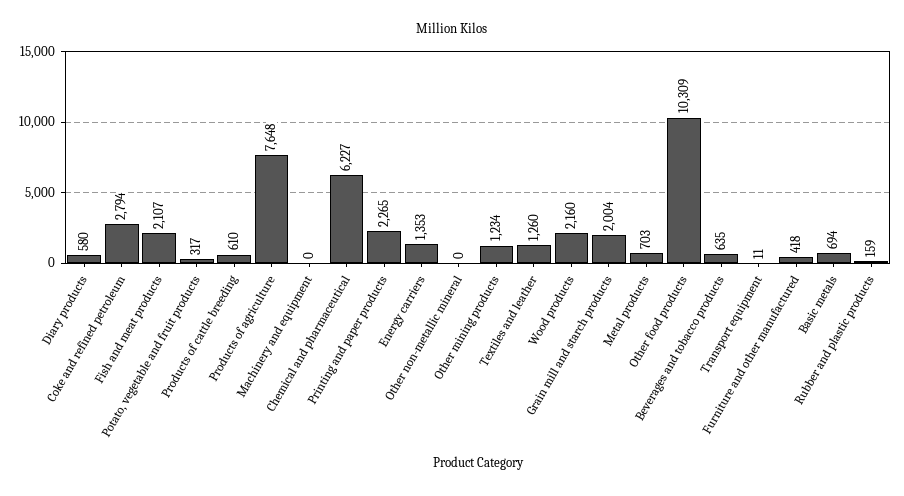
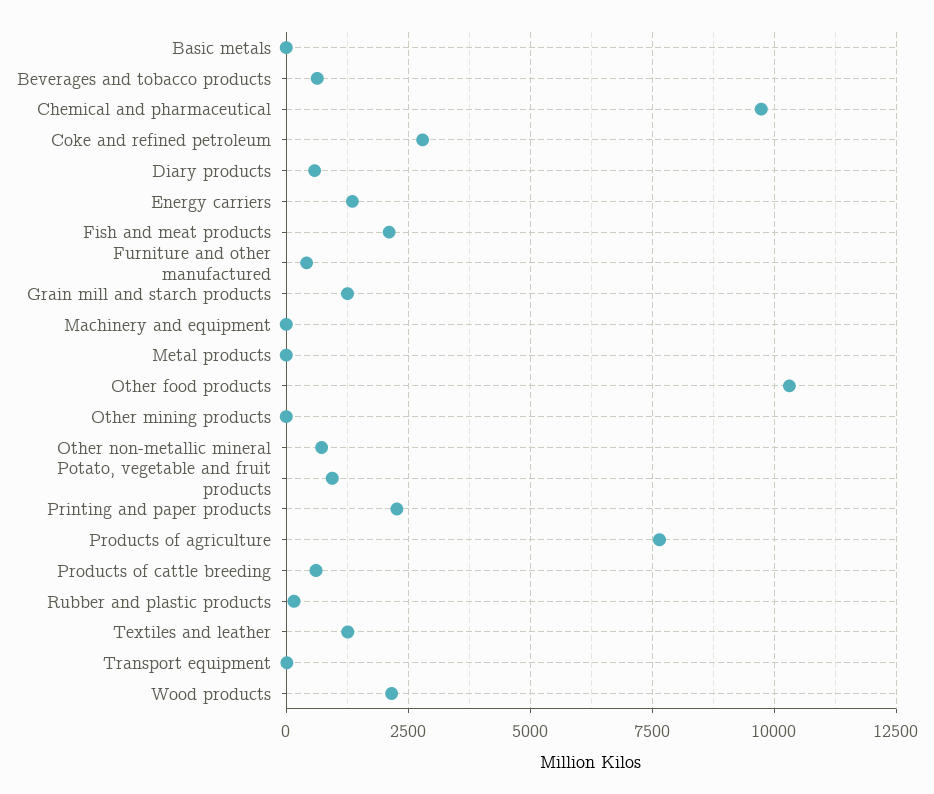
  {
    "Diary products": 580,
    "Coke and refined petroleum": 2794,
    "Fish and meat products": 2107,
-   "Potato, vegetable and fruit products": 317,
+   "Potato, vegetable and fruit products": 1000,
    "Products of cattle breeding": 610,
    "Products of agriculture": 7648,
    "Machinery and equipment": 0,
-   "Chemical and pharmaceutical": 6227,
+   "Chemical and pharmaceutical": 9750,
    "Printing and paper products": 2265,
    "Energy carriers": 1353,
-   "Other non-metallic mineral": 0,
+   "Other non-metallic mineral": 750,
-   "Other mining products": 1234,
+   "Other mining products": 0,
    "Textiles and leather": 1260,
    "Wood products": 2160,
-   "Grain mill and starch products": 2004,
+   "Grain mill and starch products": 1250,
-   "Metal products": 703,
+   "Metal products": 0,
    "Other food products": 10309,
    "Beverages and tobacco products": 635,
    "Transport equipment": 11,
    "Furniture and other manufactured": 418,
-   "Basic metals": 694,
+   "Basic metals": 0,
    "Rubber and plastic products": 159
  }

